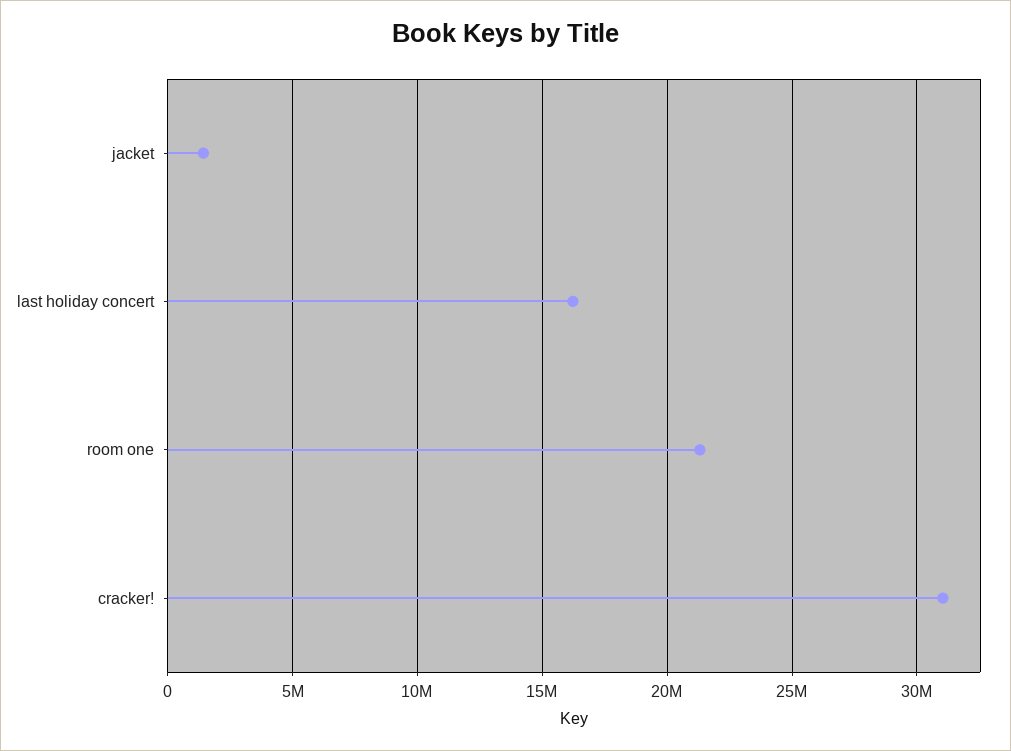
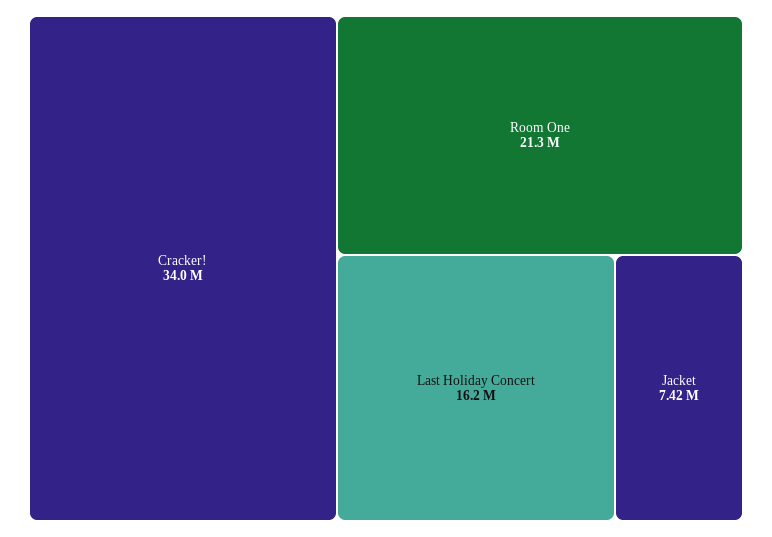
  {
-   "jacket": 1500000,
+   "jacket": 7420000,
    "last holiday concert": 16200000,
    "room one": 21300000,
-   "cracker!": 31000000
+   "cracker!": 34000000
  }

